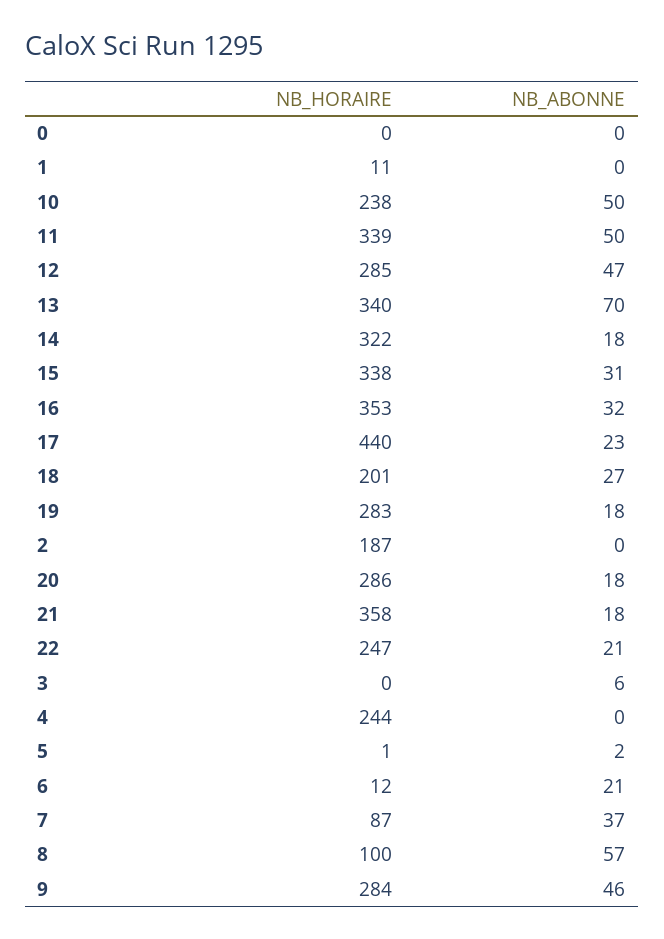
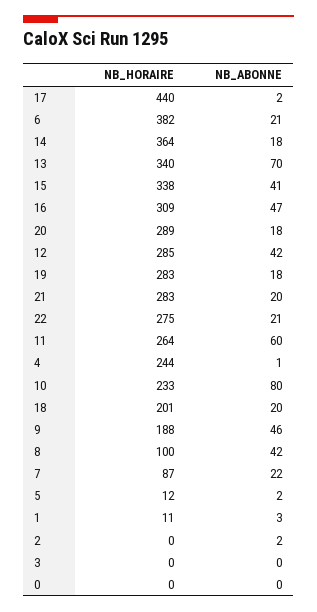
  {
    "NB_HORAIRE": {
      "0": 0,
      "1": 11,
-     "10": 238,
+     "10": 233,
-     "11": 339,
+     "11": 264,
      "12": 285,
      "13": 340,
-     "14": 322,
+     "14": 364,
      "15": 338,
-     "16": 353,
+     "16": 309,
      "17": 440,
      "18": 201,
      "19": 283,
-     "2": 187,
+     "2": 0,
-     "20": 286,
+     "20": 289,
-     "21": 358,
+     "21": 283,
-     "22": 247,
+     "22": 275,
      "3": 0,
      "4": 244,
-     "5": 1,
+     "5": 12,
-     "6": 12,
+     "6": 382,
      "7": 87,
      "8": 100,
-     "9": 284
+     "9": 188
    },
    "NB_ABONNE": {
      "0": 0,
-     "1": 0,
+     "1": 3,
-     "10": 50,
+     "10": 80,
-     "11": 50,
+     "11": 60,
-     "12": 47,
+     "12": 42,
      "13": 70,
      "14": 18,
-     "15": 31,
+     "15": 41,
-     "16": 32,
+     "16": 47,
-     "17": 23,
+     "17": 2,
-     "18": 27,
+     "18": 20,
      "19": 18,
-     "2": 0,
+     "2": 2,
      "20": 18,
-     "21": 18,
+     "21": 20,
      "22": 21,
-     "3": 6,
+     "3": 0,
-     "4": 0,
+     "4": 1,
      "5": 2,
      "6": 21,
-     "7": 37,
+     "7": 22,
-     "8": 57,
+     "8": 42,
      "9": 46
    }
  }

